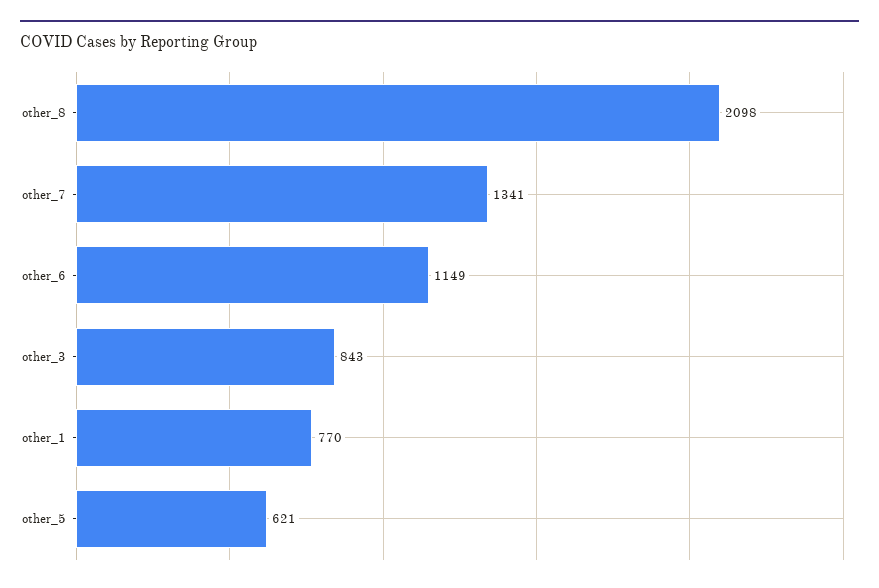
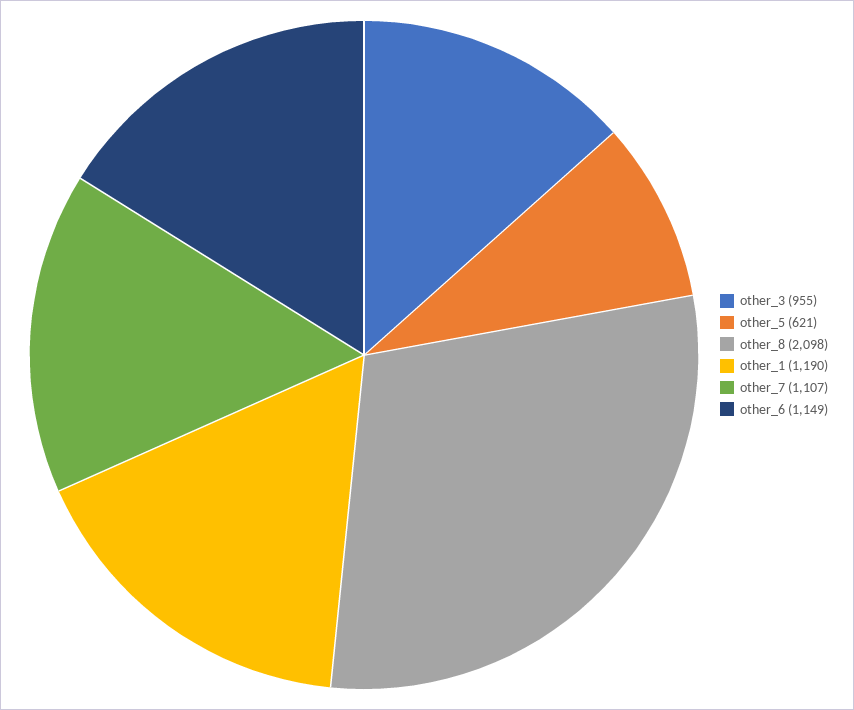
  {
    "other_8": 2098,
-   "other_7": 1341,
+   "other_7": 1107,
    "other_6": 1149,
-   "other_3": 843,
+   "other_3": 955,
-   "other_1": 770,
+   "other_1": 1190,
    "other_5": 621
  }

